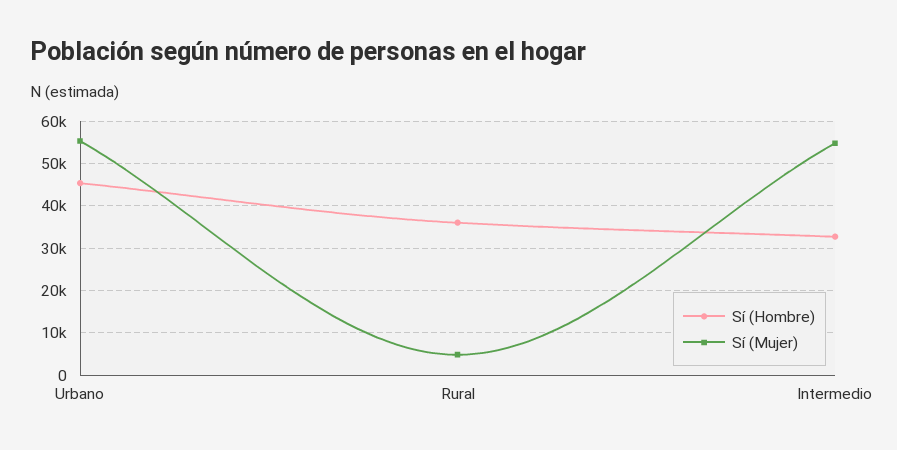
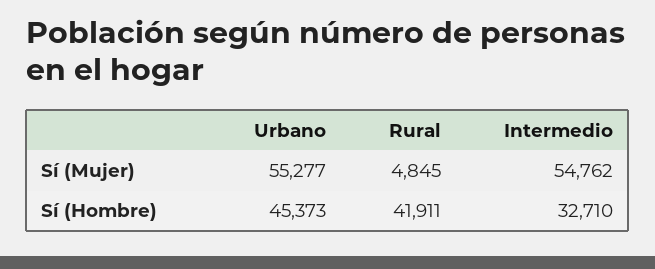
  {
    "Sí (Hombre)": {
      "Urbano": 45373,
-     "Rural": 36000,
+     "Rural": 41911,
      "Intermedio": 32710
    },
    "Sí (Mujer)": {
      "Urbano": 55277,
      "Rural": 4845,
      "Intermedio": 54762
    }
  }

